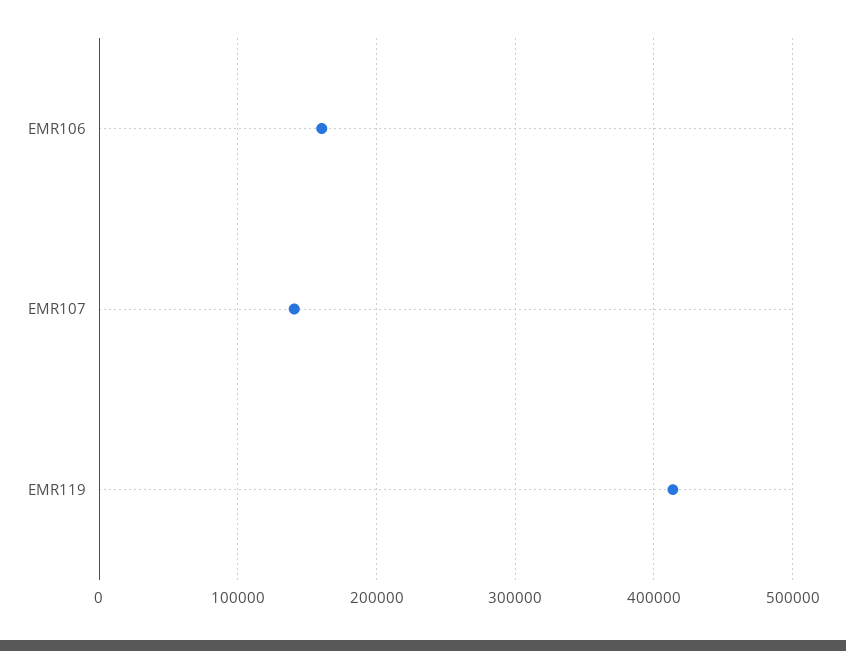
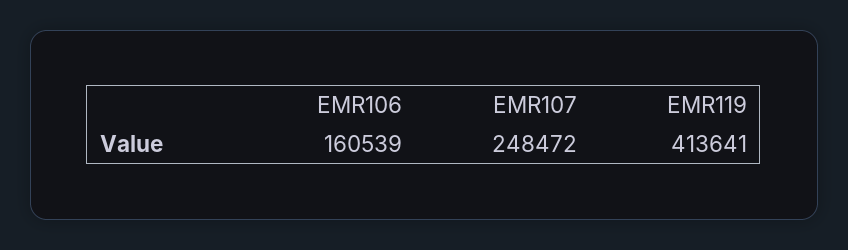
  {
    "EMR106": 160539,
-   "EMR107": 140000,
+   "EMR107": 248472,
    "EMR119": 413641
  }

